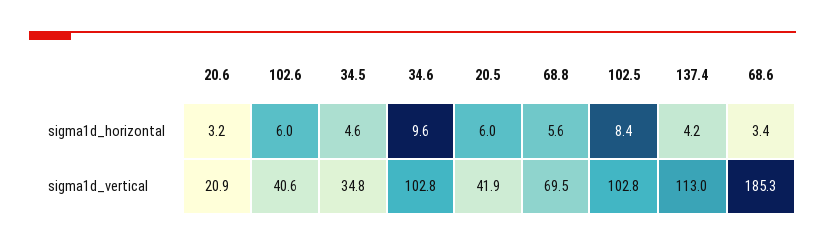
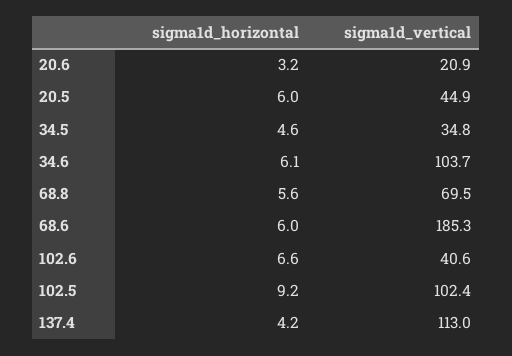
  {
    "20.6": {
      "sigma1d_horizontal": 3.2,
      "sigma1d_vertical": 20.9
    },
    "102.6": {
-     "sigma1d_horizontal": 6,
+     "sigma1d_horizontal": 6.6,
      "sigma1d_vertical": 40.6
    },
    "34.5": {
      "sigma1d_horizontal": 4.6,
      "sigma1d_vertical": 34.8
    },
    "34.6": {
-     "sigma1d_horizontal": 9.6,
+     "sigma1d_horizontal": 6.1,
-     "sigma1d_vertical": 102.8
+     "sigma1d_vertical": 103.7
    },
    "20.5": {
      "sigma1d_horizontal": 6,
-     "sigma1d_vertical": 41.9
+     "sigma1d_vertical": 44.9
    },
    "68.8": {
      "sigma1d_horizontal": 5.6,
      "sigma1d_vertical": 69.5
    },
    "102.5": {
-     "sigma1d_horizontal": 8.4,
+     "sigma1d_horizontal": 9.2,
-     "sigma1d_vertical": 102.8
+     "sigma1d_vertical": 102.4
    },
    "137.4": {
      "sigma1d_horizontal": 4.2,
      "sigma1d_vertical": 113
    },
    "68.6": {
-     "sigma1d_horizontal": 3.4,
+     "sigma1d_horizontal": 6,
      "sigma1d_vertical": 185.3
    }
  }

